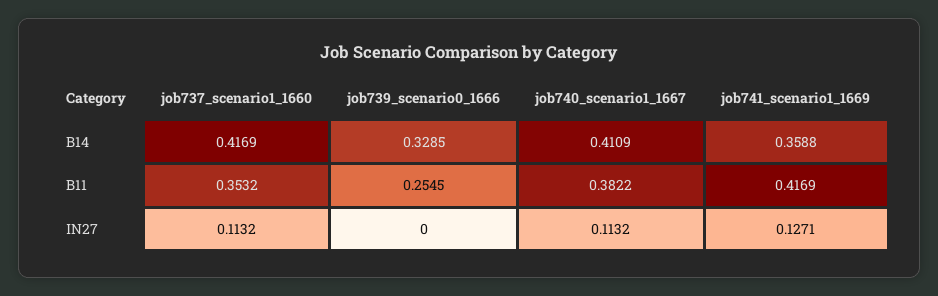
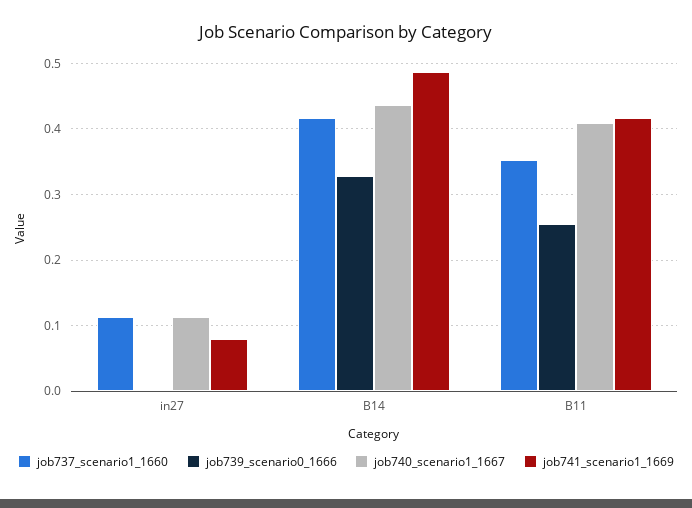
  {
    "job737_scenario1_1660": {
      "B14": 0.4169,
      "B11": 0.3532,
      "IN27": 0.1132
    },
    "job739_scenario0_1666": {
      "B14": 0.3285,
      "B11": 0.2545,
      "IN27": 0
    },
    "job740_scenario1_1667": {
-     "B14": 0.4109,
+     "B14": 0.44,
-     "B11": 0.3822,
+     "B11": 0.41,
      "IN27": 0.1132
    },
    "job741_scenario1_1669": {
-     "B14": 0.3588,
+     "B14": 0.49,
      "B11": 0.4169,
-     "IN27": 0.1271
+     "IN27": 0.08
    }
  }

